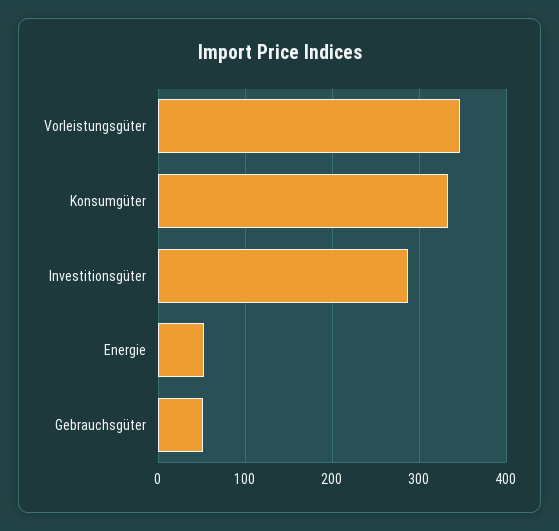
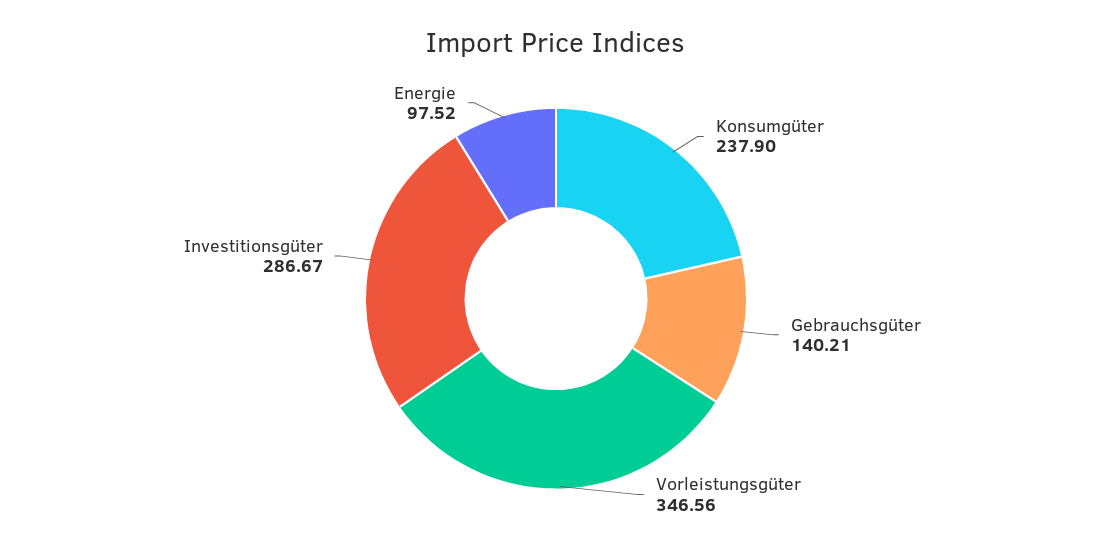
  {
    "Vorleistungsgüter": 346.56,
-   "Konsumgüter": 330,
+   "Konsumgüter": 237.9,
    "Investitionsgüter": 286.67,
-   "Energie": 50,
+   "Energie": 97.52,
-   "Gebrauchsgüter": 50
+   "Gebrauchsgüter": 140.21
  }

